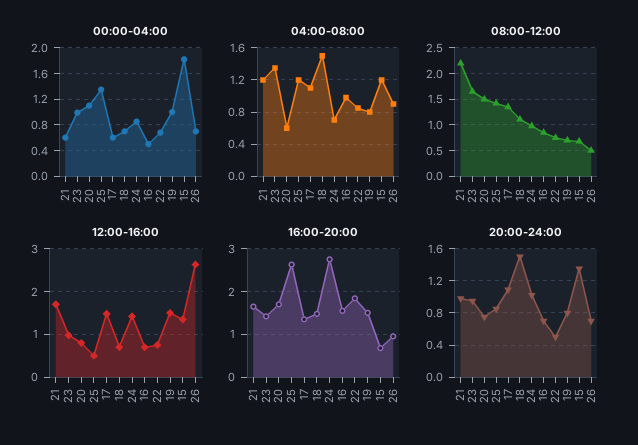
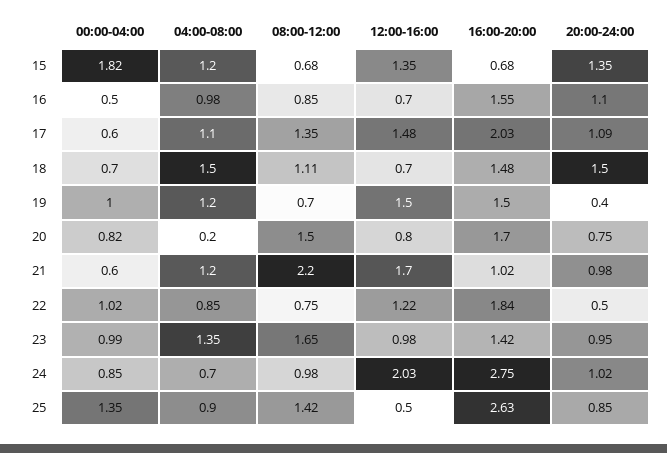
  {
    "00:00-04:00": {
      "21": 0.6,
      "23": 0.99,
-     "20": 1.1,
+     "20": 0.82,
      "25": 1.35,
      "17": 0.6,
      "18": 0.7,
      "24": 0.85,
      "16": 0.5,
-     "22": 0.7,
+     "22": 1.02,
      "19": 1,
-     "15": 1.82,
+     "15": 1.82
-     "26": 0.7
    },
    "04:00-08:00": {
      "21": 1.2,
      "23": 1.35,
-     "20": 0.6,
+     "20": 0.2,
-     "25": 1.2,
+     "25": 0.9,
      "17": 1.1,
      "18": 1.5,
      "24": 0.7,
      "16": 0.98,
      "22": 0.85,
-     "19": 0.8,
+     "19": 1.2,
-     "15": 1.2,
+     "15": 1.2
-     "26": 0.9
    },
    "08:00-12:00": {
      "21": 2.2,
      "23": 1.65,
      "20": 1.5,
      "25": 1.42,
      "17": 1.35,
      "18": 1.11,
      "24": 0.98,
      "16": 0.85,
      "22": 0.75,
      "19": 0.7,
-     "15": 0.68,
+     "15": 0.68
-     "26": 0.5
    },
    "12:00-16:00": {
      "21": 1.7,
      "23": 0.98,
      "20": 0.8,
      "25": 0.5,
      "17": 1.48,
      "18": 0.7,
-     "24": 1.4,
+     "24": 2.03,
      "16": 0.7,
-     "22": 0.8,
+     "22": 1.22,
      "19": 1.5,
-     "15": 1.35,
+     "15": 1.35
-     "26": 2.6
    },
    "16:00-20:00": {
-     "21": 1.6,
+     "21": 1.02,
      "23": 1.42,
      "20": 1.7,
      "25": 2.63,
-     "17": 1.4,
+     "17": 2.03,
      "18": 1.48,
      "24": 2.75,
      "16": 1.55,
      "22": 1.84,
      "19": 1.5,
-     "15": 0.68,
+     "15": 0.68
-     "26": 1
    },
    "20:00-24:00": {
      "21": 0.98,
      "23": 0.95,
      "20": 0.75,
      "25": 0.85,
      "17": 1.09,
      "18": 1.5,
      "24": 1.02,
-     "16": 0.7,
+     "16": 1.1,
      "22": 0.5,
-     "19": 0.8,
+     "19": 0.4,
-     "15": 1.35,
+     "15": 1.35
-     "26": 0.7
    }
  }

